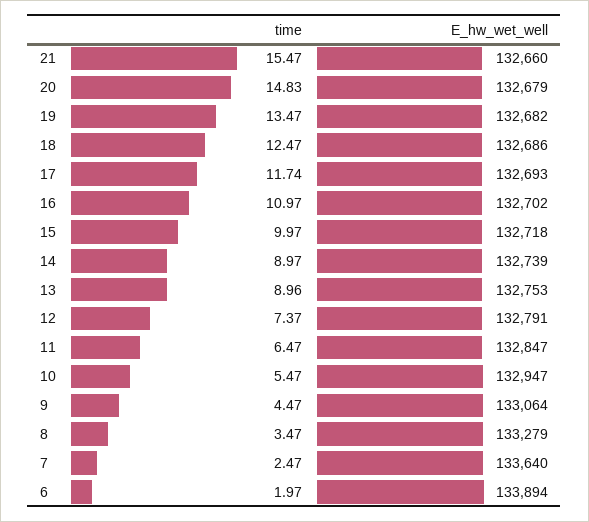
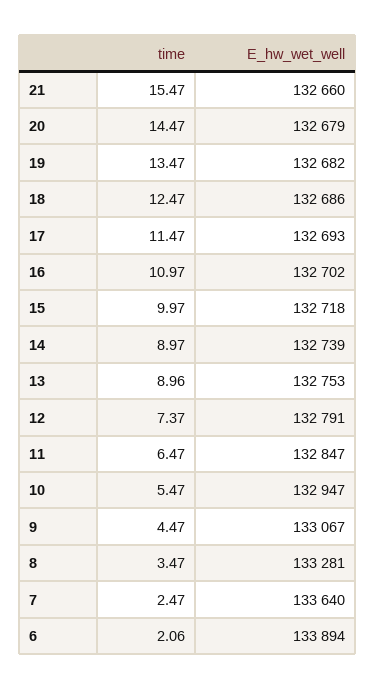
  {
    "time": {
      "21": 15.47,
-     "20": 14.83,
+     "20": 14.47,
      "19": 13.47,
      "18": 12.47,
-     "17": 11.74,
+     "17": 11.47,
      "16": 10.97,
      "15": 9.97,
      "14": 8.97,
      "13": 8.96,
      "12": 7.37,
      "11": 6.47,
      "10": 5.47,
      "9": 4.47,
      "8": 3.47,
      "7": 2.47,
-     "6": 1.97
+     "6": 2.06
    },
    "E_hw_wet_well": {
      "21": 132660,
      "20": 132679,
      "19": 132682,
      "18": 132686,
      "17": 132693,
      "16": 132702,
      "15": 132718,
      "14": 132739,
      "13": 132753,
      "12": 132791,
      "11": 132847,
      "10": 132947,
-     "9": 133064,
+     "9": 133067,
-     "8": 133279,
+     "8": 133281,
      "7": 133640,
      "6": 133894
    }
  }

